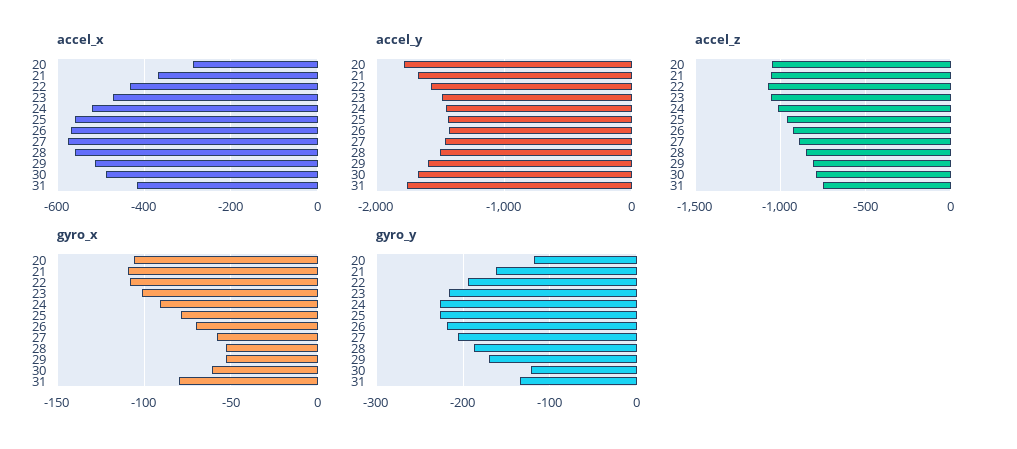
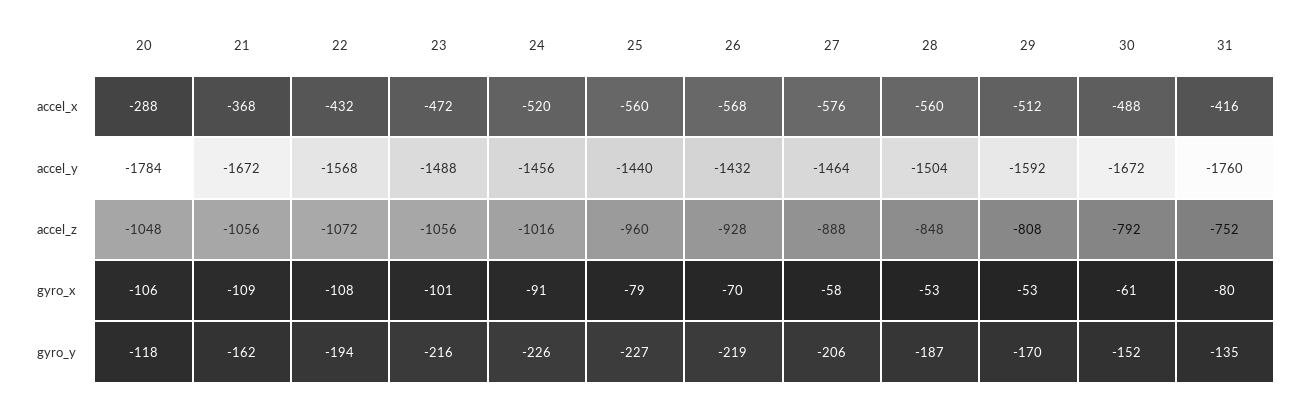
  {
    "accel_x": {
      "20": -288,
      "21": -368,
      "22": -432,
      "23": -472,
      "24": -520,
      "25": -560,
      "26": -568,
      "27": -576,
      "28": -560,
      "29": -512,
      "30": -488,
      "31": -416
    },
    "accel_y": {
      "20": -1784,
      "21": -1672,
      "22": -1568,
      "23": -1488,
      "24": -1456,
      "25": -1440,
      "26": -1432,
      "27": -1464,
      "28": -1504,
      "29": -1592,
      "30": -1672,
      "31": -1760
    },
    "accel_z": {
      "20": -1048,
      "21": -1056,
      "22": -1072,
      "23": -1056,
      "24": -1016,
      "25": -960,
      "26": -928,
      "27": -888,
      "28": -848,
      "29": -808,
      "30": -792,
      "31": -752
    },
    "gyro_x": {
      "20": -106,
      "21": -109,
      "22": -108,
      "23": -101,
      "24": -91,
      "25": -79,
      "26": -70,
      "27": -58,
      "28": -53,
      "29": -53,
      "30": -61,
      "31": -80
    },
    "gyro_y": {
      "20": -118,
      "21": -162,
      "22": -194,
      "23": -216,
      "24": -226,
      "25": -227,
      "26": -219,
      "27": -206,
      "28": -187,
      "29": -170,
-     "30": -120,
+     "30": -152,
      "31": -135
    }
  }

